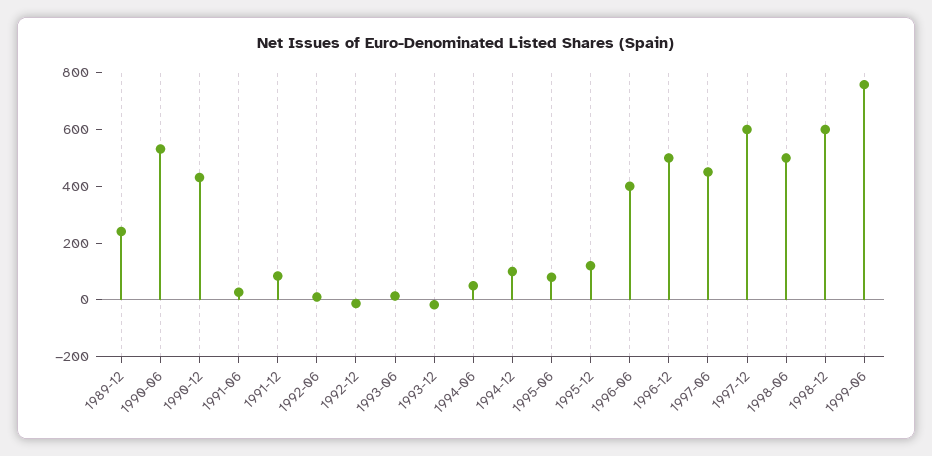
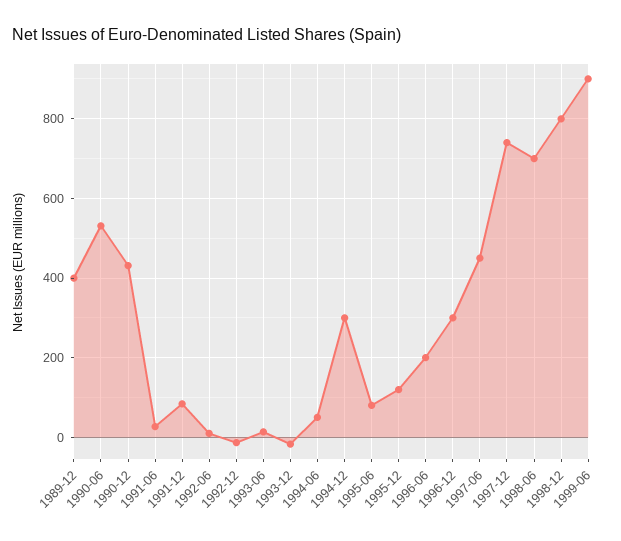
  {
-   "1989-12": 250,
+   "1989-12": 400,
    "1990-06": 540,
    "1990-12": 440,
    "1991-06": 20,
    "1991-12": 80,
    "1992-06": 20,
    "1992-12": -20,
    "1993-06": 20,
    "1993-12": -20,
    "1994-06": 60,
-   "1994-12": 100,
+   "1994-12": 300,
    "1995-06": 80,
    "1995-12": 120,
-   "1996-06": 400,
+   "1996-06": 200,
-   "1996-12": 500,
+   "1996-12": 300,
    "1997-06": 460,
-   "1997-12": 600,
+   "1997-12": 740,
-   "1998-06": 500,
+   "1998-06": 700,
-   "1998-12": 600,
+   "1998-12": 800,
-   "1999-06": 750
+   "1999-06": 900
  }

